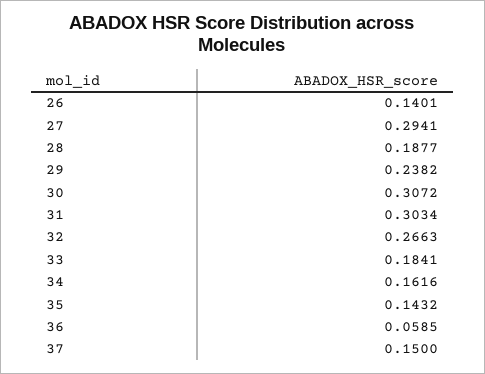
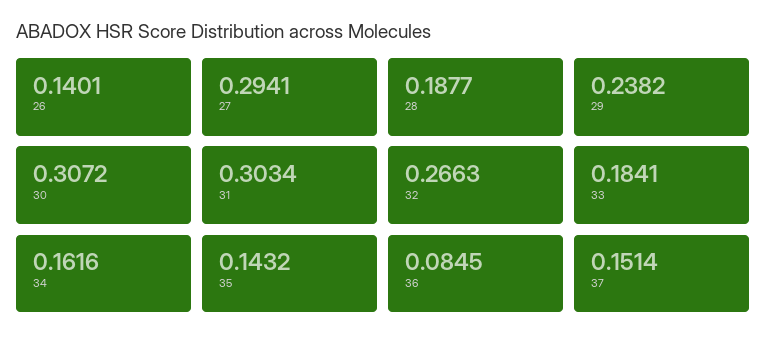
  {
    "26": 0.1401,
    "27": 0.2941,
    "28": 0.1877,
    "29": 0.2382,
    "30": 0.3072,
    "31": 0.3034,
    "32": 0.2663,
    "33": 0.1841,
    "34": 0.1616,
    "35": 0.1432,
-   "36": 0.0585,
+   "36": 0.0845,
-   "37": 0.15
+   "37": 0.1514
  }

